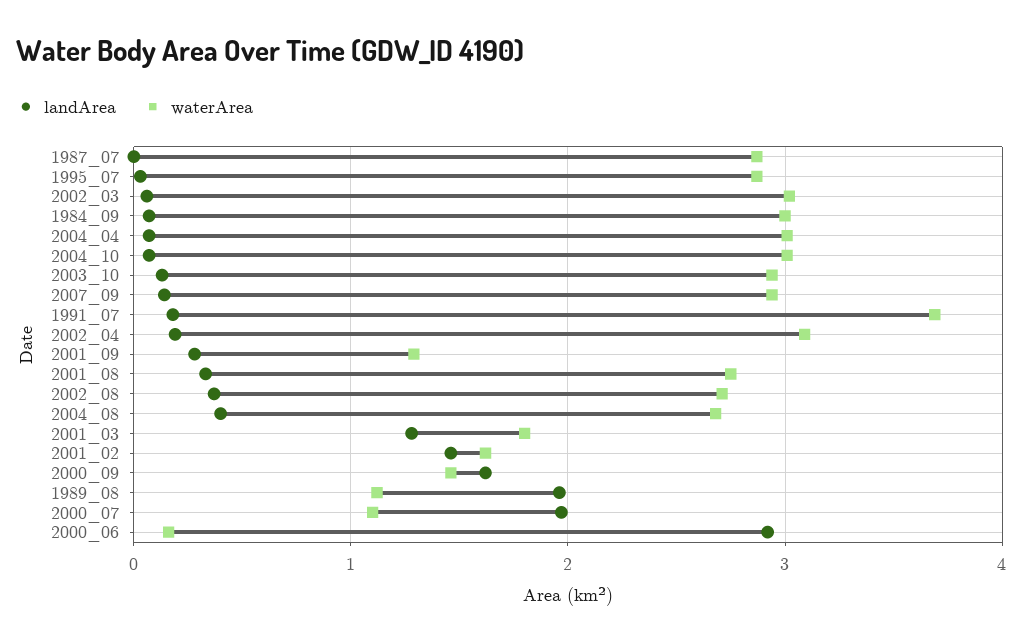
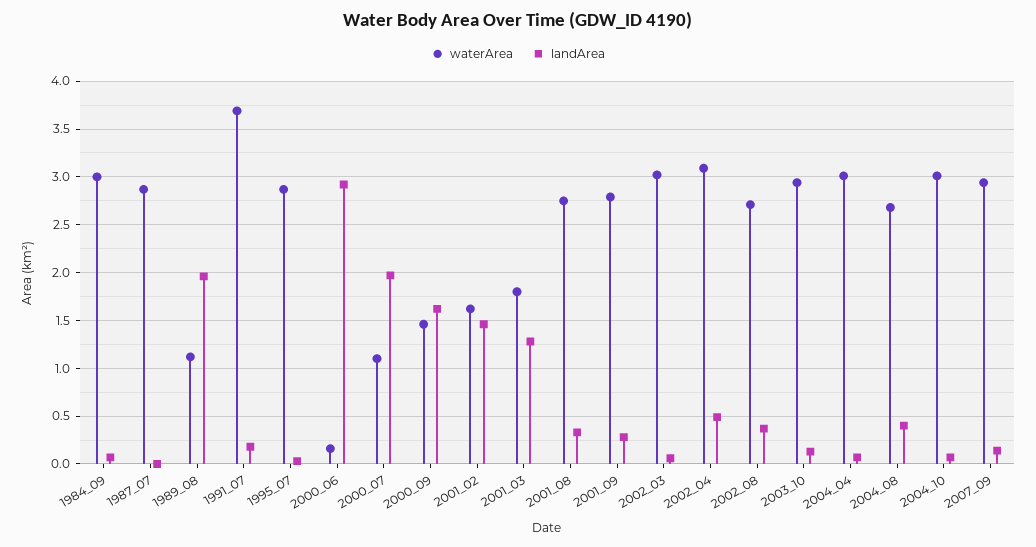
  {
    "landArea": {
      "1987_07": 0,
      "1995_07": 0,
      "2002_03": 0.1,
      "1984_09": 0.1,
      "2004_04": 0.1,
      "2004_10": 0.1,
      "2003_10": 0.1,
      "2007_09": 0.1,
      "1991_07": 0.2,
-     "2002_04": 0.2,
+     "2002_04": 0.5,
      "2001_09": 0.3,
      "2001_08": 0.3,
      "2002_08": 0.4,
      "2004_08": 0.4,
      "2001_03": 1.3,
      "2001_02": 1.5,
      "2000_09": 1.6,
      "1989_08": 2,
      "2000_07": 2,
      "2000_06": 2.9
    },
    "waterArea": {
      "1987_07": 2.9,
      "1995_07": 2.9,
      "2002_03": 3,
      "1984_09": 3,
      "2004_04": 3,
      "2004_10": 3,
      "2003_10": 2.9,
      "2007_09": 2.9,
      "1991_07": 3.7,
      "2002_04": 3.1,
-     "2001_09": 1.3,
+     "2001_09": 2.8,
      "2001_08": 2.8,
      "2002_08": 2.7,
      "2004_08": 2.7,
      "2001_03": 1.8,
      "2001_02": 1.6,
      "2000_09": 1.5,
      "1989_08": 1.1,
      "2000_07": 1.1,
      "2000_06": 0.2
    }
  }

